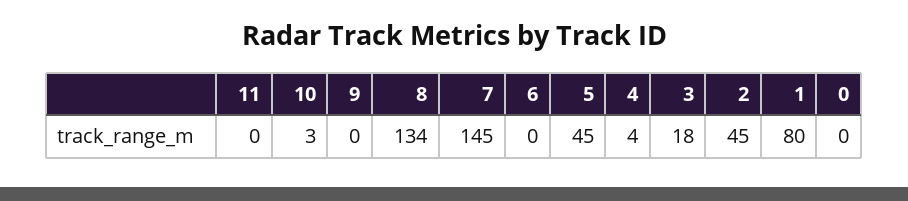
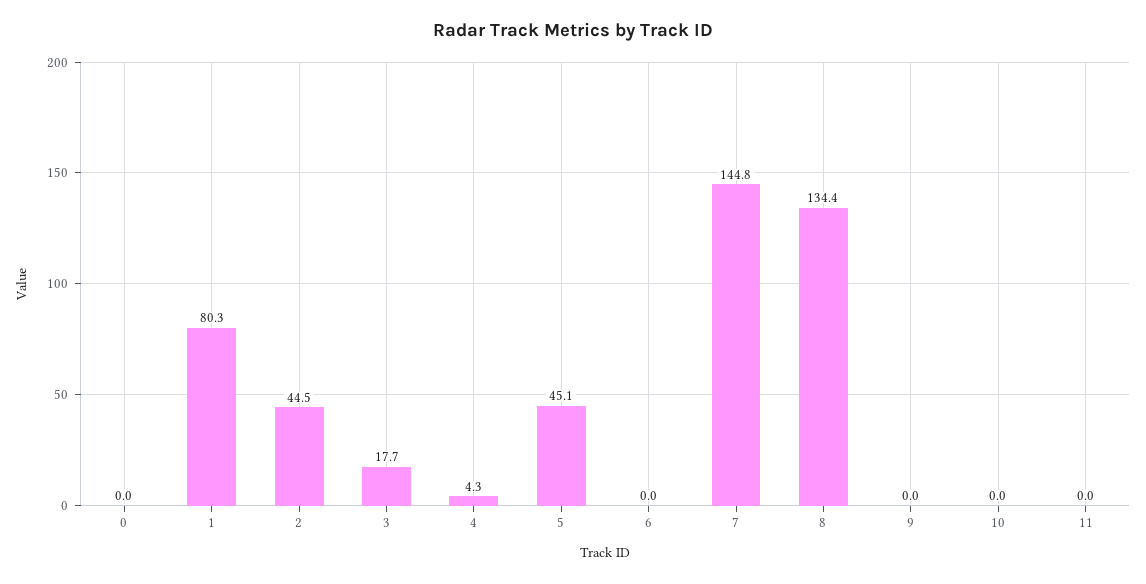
  {
    "11": 0,
-   "10": 3,
+   "10": 0,
    "9": 0,
    "8": 134.4,
    "7": 144.8,
    "6": 0,
    "5": 45.1,
    "4": 4.3,
    "3": 17.7,
    "2": 44.5,
    "1": 80.3,
    "0": 0
  }

